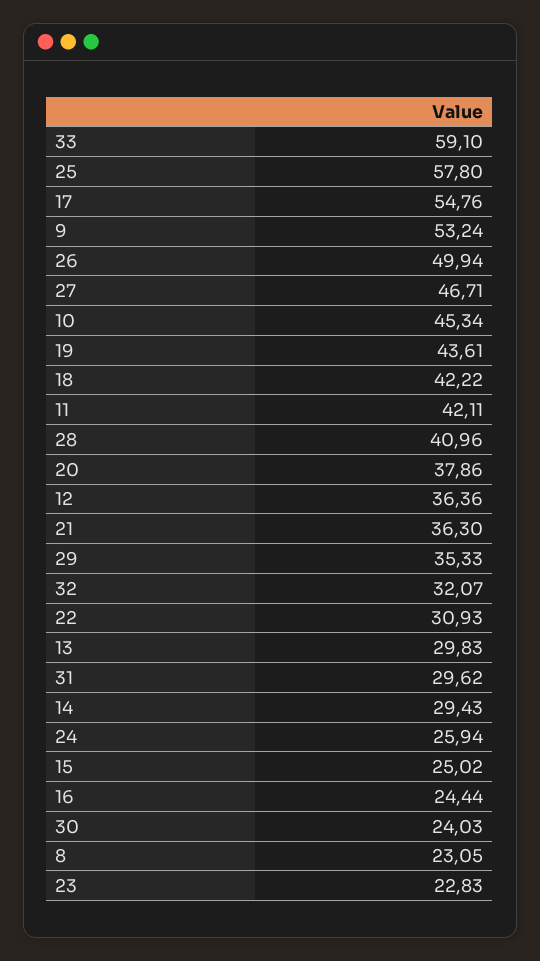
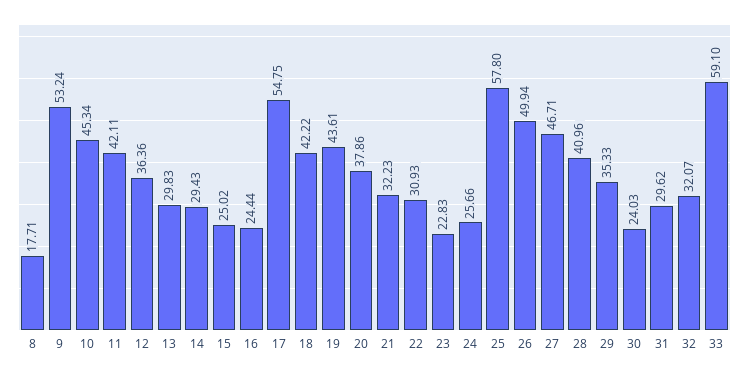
  {
    "33": 59.1,
    "25": 57.8,
-   "17": 54.76,
+   "17": 54.75,
    "9": 53.24,
    "26": 49.94,
    "27": 46.71,
    "10": 45.34,
    "19": 43.61,
    "18": 42.22,
    "11": 42.11,
    "28": 40.96,
    "20": 37.86,
    "12": 36.36,
-   "21": 36.3,
+   "21": 32.23,
    "29": 35.33,
    "32": 32.07,
    "22": 30.93,
    "13": 29.83,
    "31": 29.62,
    "14": 29.43,
-   "24": 25.94,
+   "24": 25.66,
    "15": 25.02,
    "16": 24.44,
    "30": 24.03,
-   "8": 23.05,
+   "8": 17.71,
    "23": 22.83
  }

